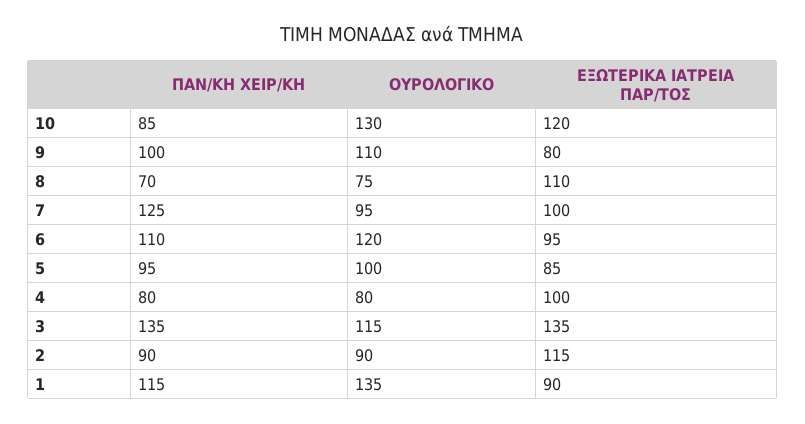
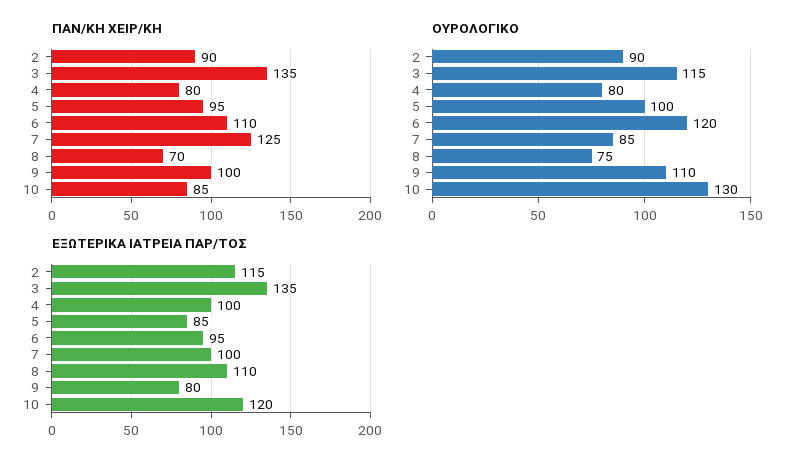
  {
    "ΠΑΝ/ΚΗ ΧΕΙΡ/ΚΗ": {
      "10": 85,
      "9": 100,
      "8": 70,
      "7": 125,
      "6": 110,
      "5": 95,
      "4": 80,
      "3": 135,
-     "2": 90,
+     "2": 90
-     "1": 115
    },
    "ΟΥΡΟΛΟΓΙΚΟ": {
      "10": 130,
      "9": 110,
      "8": 75,
-     "7": 95,
+     "7": 85,
      "6": 120,
      "5": 100,
      "4": 80,
      "3": 115,
-     "2": 90,
+     "2": 90
-     "1": 135
    },
    "ΕΞΩΤΕΡΙΚΑ ΙΑΤΡΕΙΑ ΠΑΡ/ΤΟΣ": {
      "10": 120,
      "9": 80,
      "8": 110,
      "7": 100,
      "6": 95,
      "5": 85,
      "4": 100,
      "3": 135,
-     "2": 115,
+     "2": 115
-     "1": 90
    }
  }

